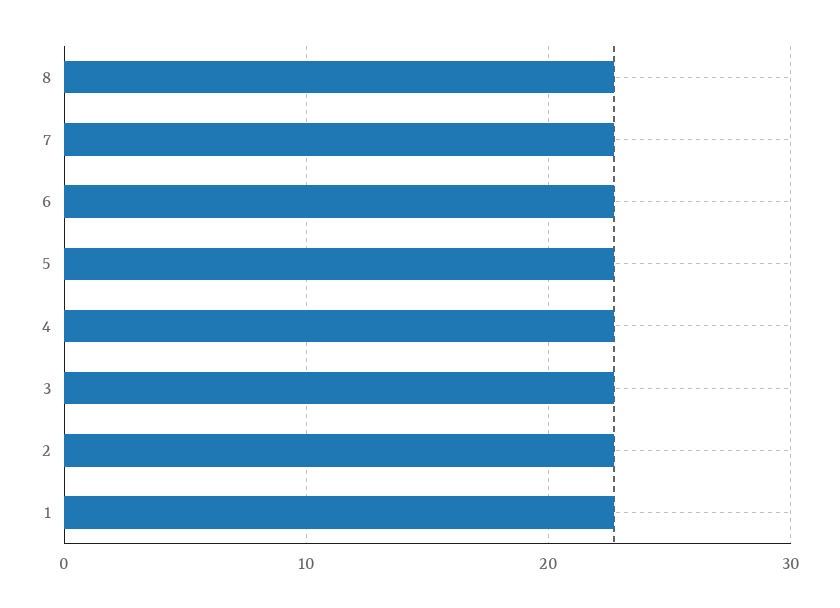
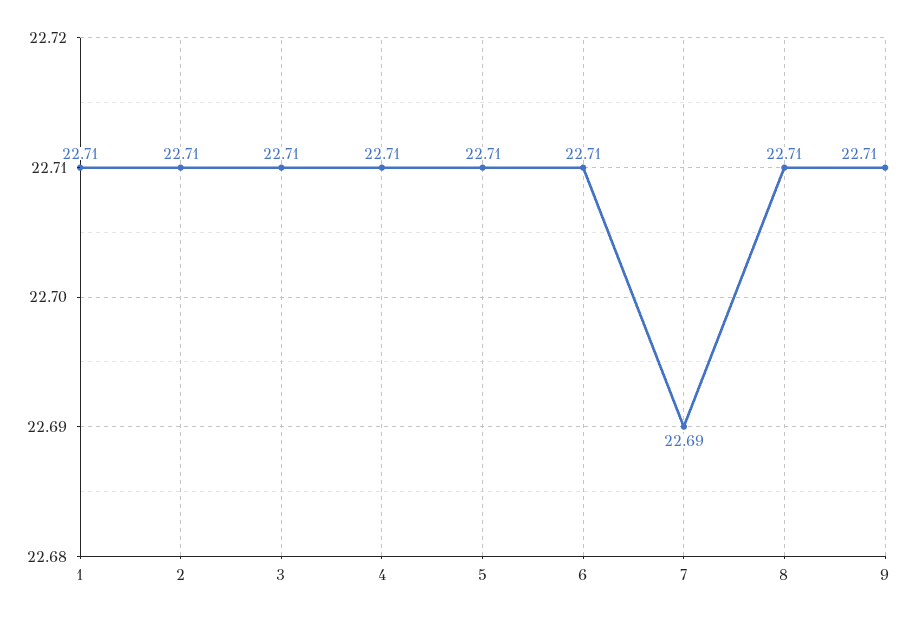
  {
    "8": 22.71,
    "7": 22.69,
    "6": 22.71,
    "5": 22.71,
    "4": 22.71,
    "3": 22.71,
    "2": 22.71,
-   "1": 22.71
+   "1": 22.71,
+   "9": 22.71
  }

